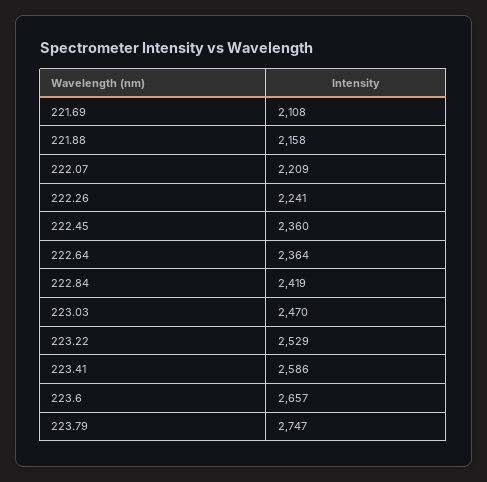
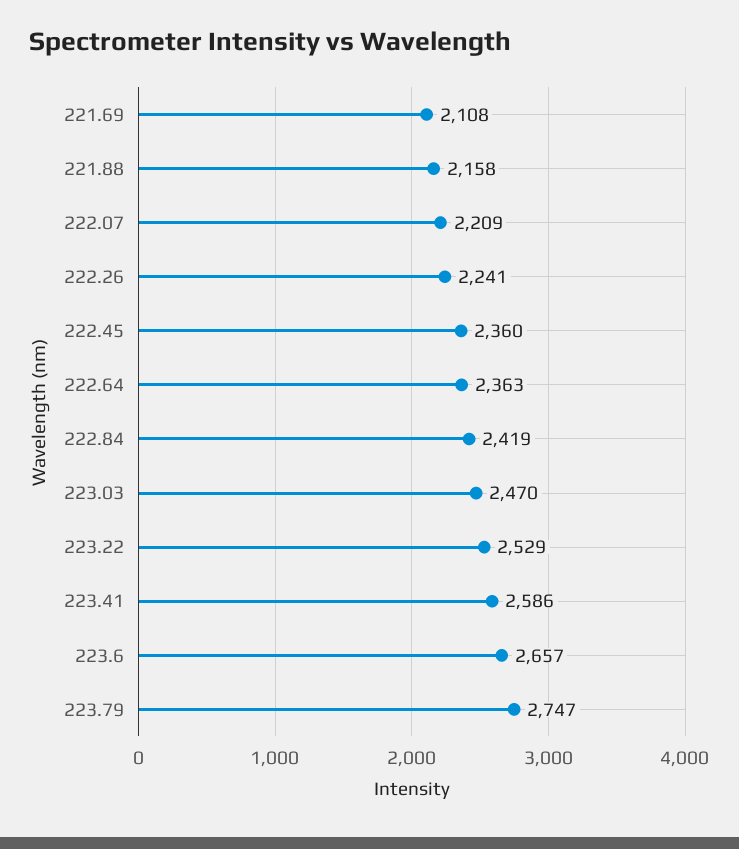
  {
    "221.69": 2108,
    "221.88": 2158,
    "222.07": 2209,
    "222.26": 2241,
    "222.45": 2360,
-   "222.64": 2364,
+   "222.64": 2363,
    "222.84": 2419,
    "223.03": 2470,
    "223.22": 2529,
    "223.41": 2586,
    "223.6": 2657,
    "223.79": 2747
  }

